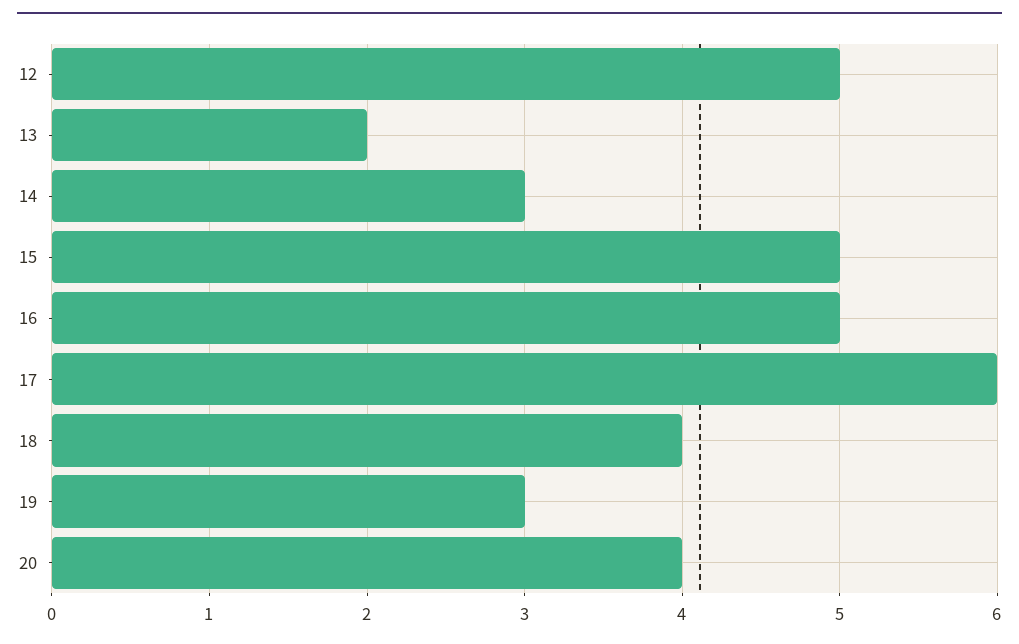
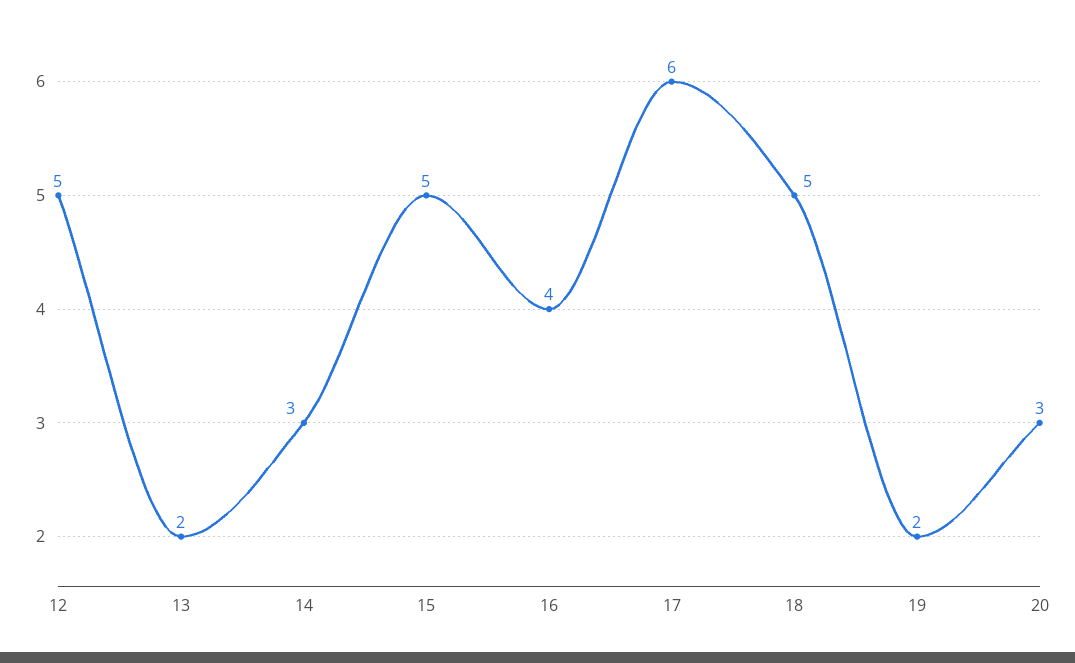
  {
    "12": 5,
    "13": 2,
    "14": 3,
    "15": 5,
-   "16": 5,
+   "16": 4,
    "17": 6,
-   "18": 4,
+   "18": 5,
-   "19": 3,
+   "19": 2,
-   "20": 4
+   "20": 3
  }

